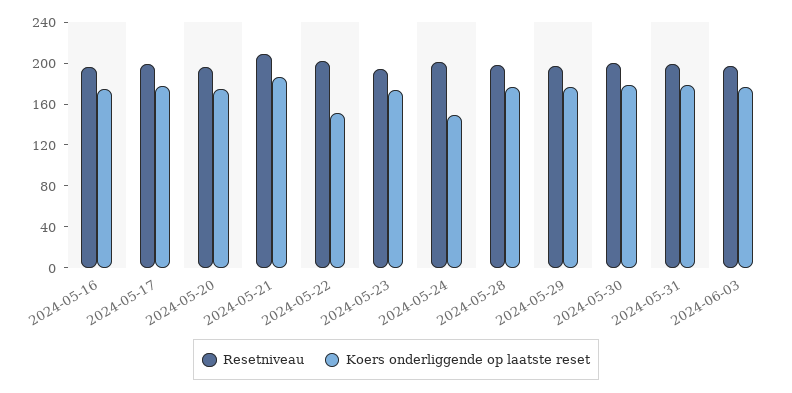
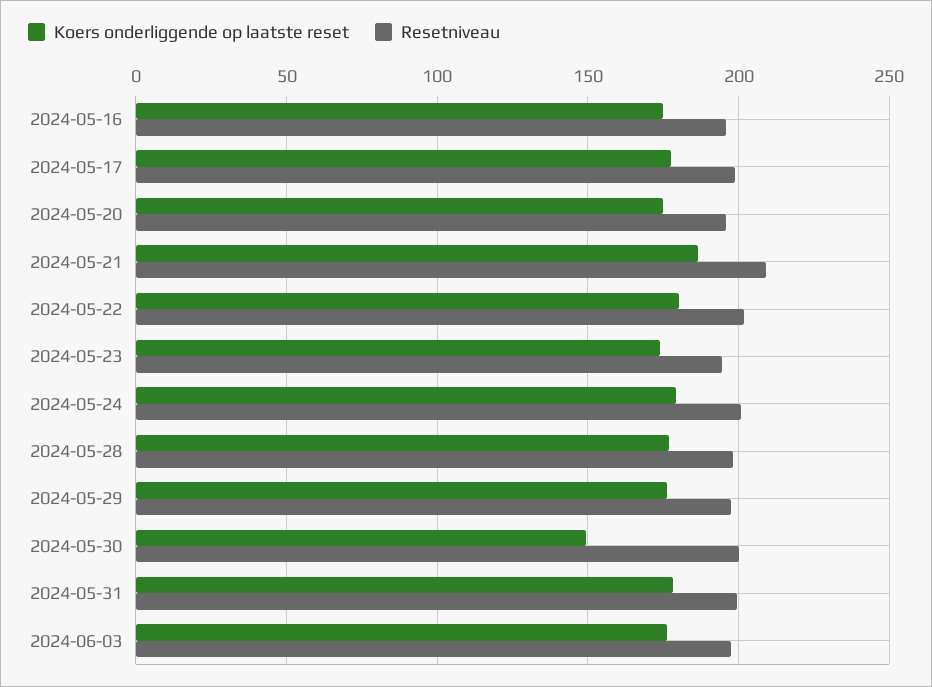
  {
    "Resetniveau": {
      "2024-05-16": 195,
      "2024-05-17": 200,
      "2024-05-20": 195,
      "2024-05-21": 210,
      "2024-05-22": 200,
      "2024-05-23": 195,
      "2024-05-24": 200,
      "2024-05-28": 200,
      "2024-05-29": 195,
      "2024-05-30": 200,
      "2024-05-31": 200,
      "2024-06-03": 195
    },
    "Koers onderliggende op laatste reset": {
      "2024-05-16": 175,
      "2024-05-17": 175,
      "2024-05-20": 175,
      "2024-05-21": 185,
-     "2024-05-22": 150,
+     "2024-05-22": 180,
      "2024-05-23": 175,
-     "2024-05-24": 150,
+     "2024-05-24": 180,
      "2024-05-28": 175,
      "2024-05-29": 175,
-     "2024-05-30": 180,
+     "2024-05-30": 150,
      "2024-05-31": 180,
      "2024-06-03": 175
    }
  }

